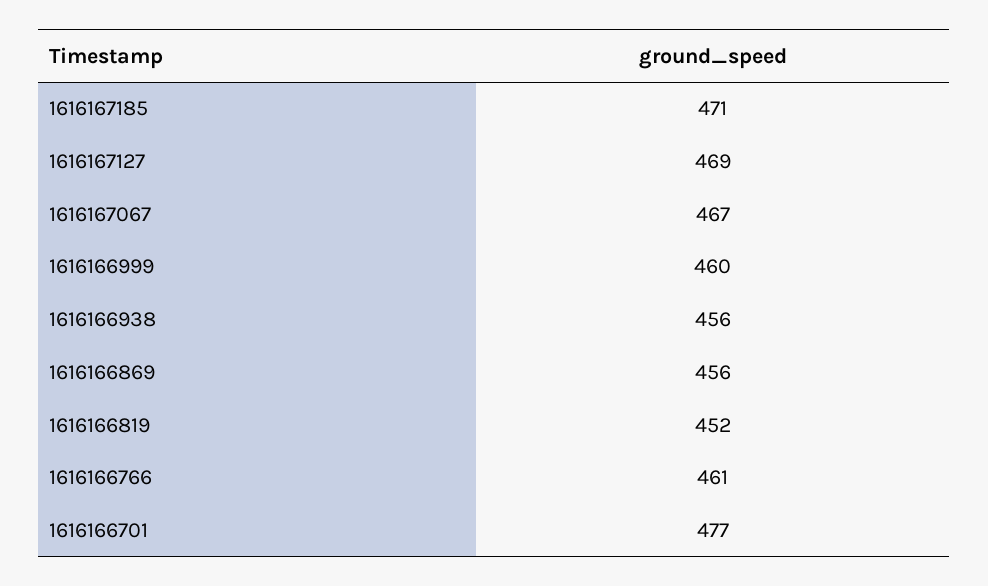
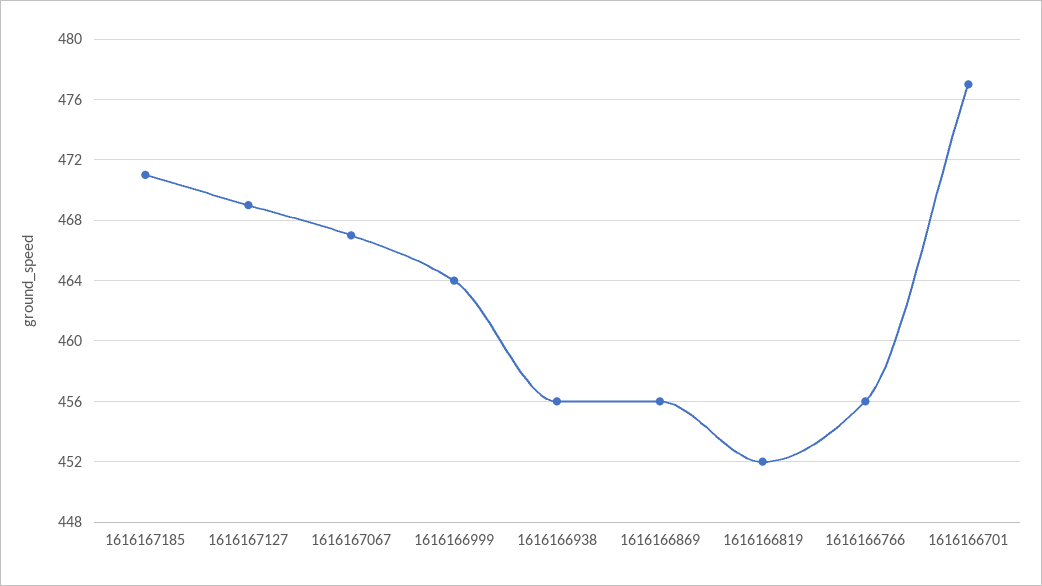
  {
    "1616167185": 471,
    "1616167127": 469,
    "1616167067": 467,
-   "1616166999": 460,
+   "1616166999": 464,
    "1616166938": 456,
    "1616166869": 456,
    "1616166819": 452,
-   "1616166766": 461,
+   "1616166766": 456,
    "1616166701": 477
  }

